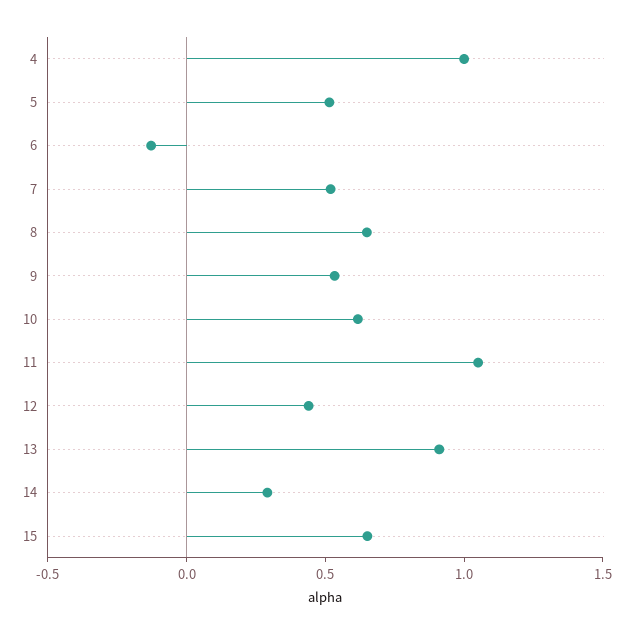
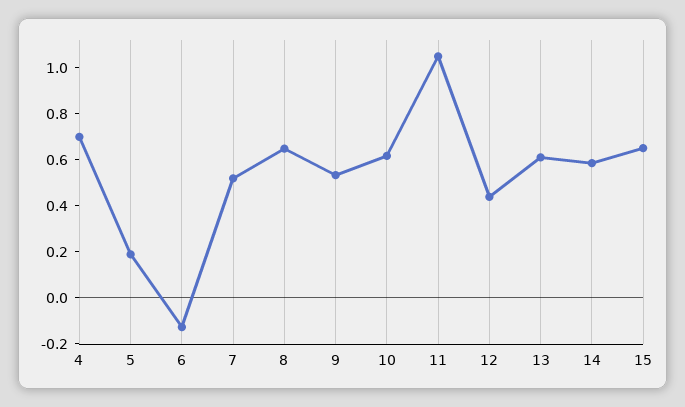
  {
-   "4": 1,
+   "4": 0.7,
-   "5": 0.5,
+   "5": 0.2,
    "6": -0.15,
    "7": 0.5,
    "8": 0.65,
    "9": 0.55,
    "10": 0.6,
    "11": 1.05,
    "12": 0.45,
-   "13": 0.9,
+   "13": 0.6,
-   "14": 0.3,
+   "14": 0.6,
    "15": 0.65
  }

